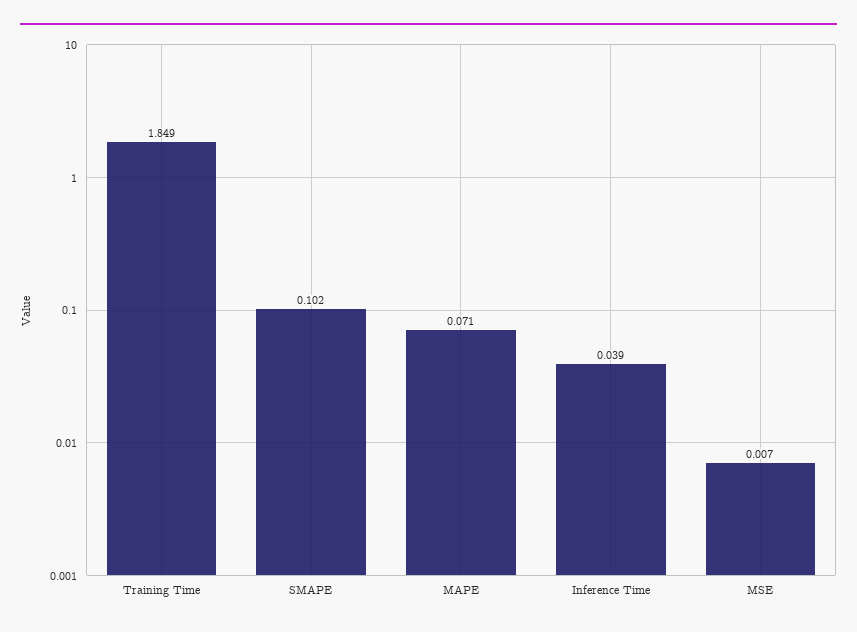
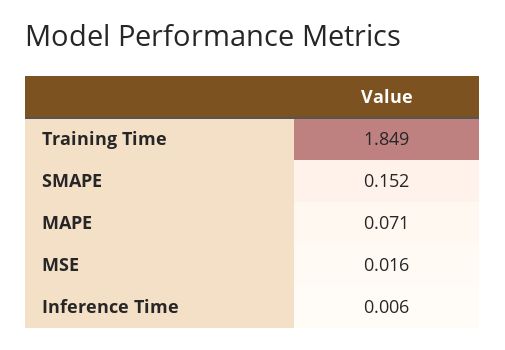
  {
    "Training Time": 1.849,
-   "SMAPE": 0.102,
+   "SMAPE": 0.152,
    "MAPE": 0.071,
-   "Inference Time": 0.039,
+   "Inference Time": 0.006,
-   "MSE": 0.007
+   "MSE": 0.016
  }

